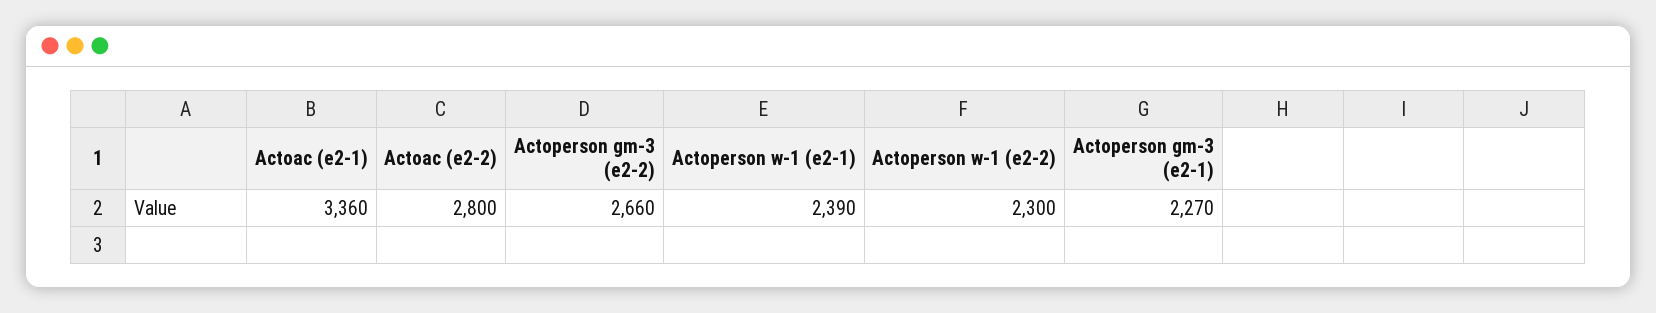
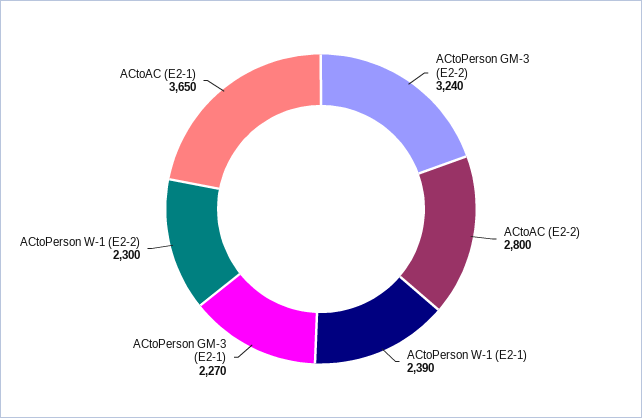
  {
-   "Actoac (e2-1)": 3360,
+   "Actoac (e2-1)": 3650,
    "Actoac (e2-2)": 2800,
-   "Actoperson gm-3 (e2-2)": 2660,
+   "Actoperson gm-3 (e2-2)": 3240,
    "Actoperson w-1 (e2-1)": 2390,
    "Actoperson w-1 (e2-2)": 2300,
    "Actoperson gm-3 (e2-1)": 2270
  }

